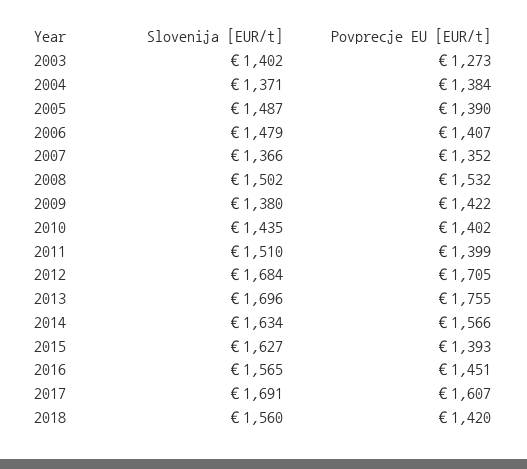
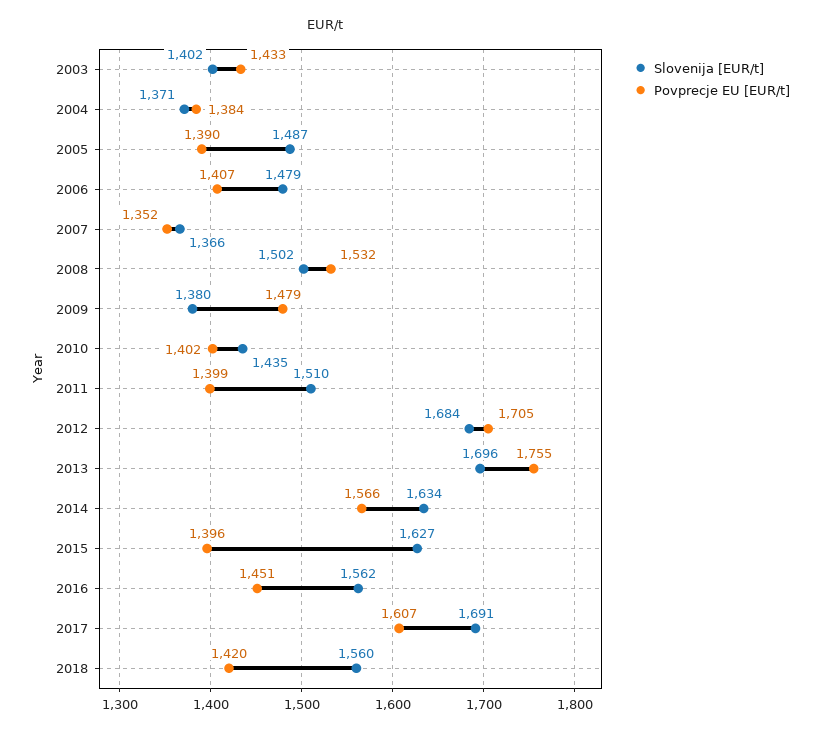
  {
    "Slovenija [EUR/t]": {
      "2003": 1402,
      "2004": 1371,
      "2005": 1487,
      "2006": 1479,
      "2007": 1366,
      "2008": 1502,
      "2009": 1380,
      "2010": 1435,
      "2011": 1510,
      "2012": 1684,
      "2013": 1696,
      "2014": 1634,
      "2015": 1627,
-     "2016": 1565,
+     "2016": 1562,
      "2017": 1691,
      "2018": 1560
    },
    "Povprecje EU [EUR/t]": {
-     "2003": 1273,
+     "2003": 1433,
      "2004": 1384,
      "2005": 1390,
      "2006": 1407,
      "2007": 1352,
      "2008": 1532,
-     "2009": 1422,
+     "2009": 1479,
      "2010": 1402,
      "2011": 1399,
      "2012": 1705,
      "2013": 1755,
      "2014": 1566,
-     "2015": 1393,
+     "2015": 1396,
      "2016": 1451,
      "2017": 1607,
      "2018": 1420
    }
  }

